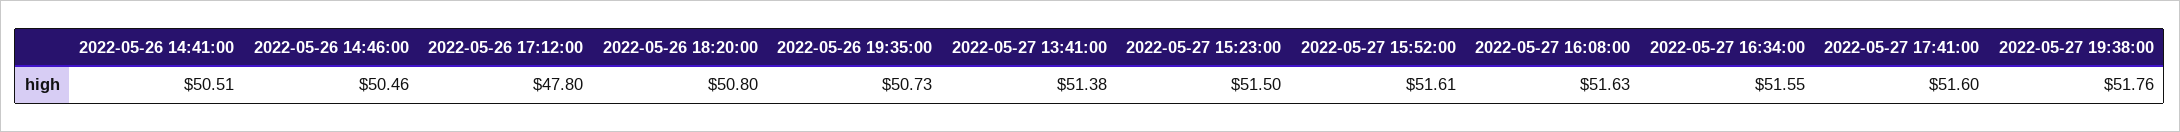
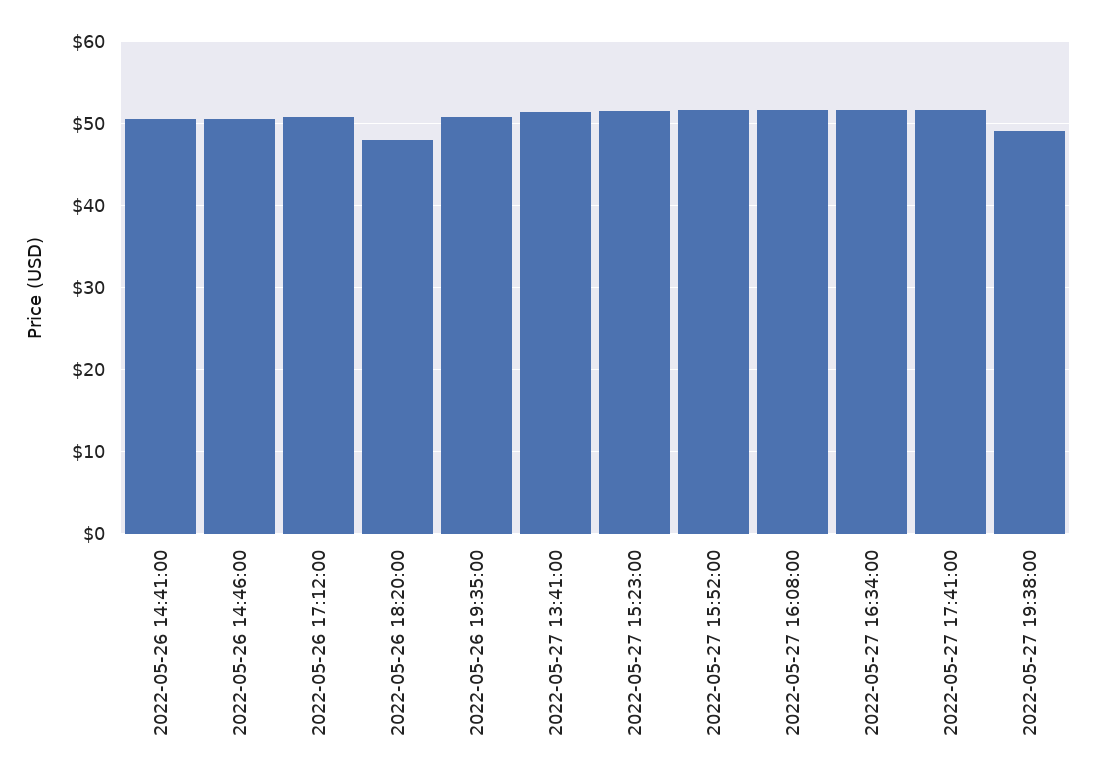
  {
    "2022-05-26 14:41:00": 50.51,
    "2022-05-26 14:46:00": 50.46,
-   "2022-05-26 17:12:00": 47.8,
+   "2022-05-26 17:12:00": 51,
-   "2022-05-26 18:20:00": 50.8,
+   "2022-05-26 18:20:00": 48,
    "2022-05-26 19:35:00": 50.73,
    "2022-05-27 13:41:00": 51.38,
    "2022-05-27 15:23:00": 51.5,
    "2022-05-27 15:52:00": 51.61,
    "2022-05-27 16:08:00": 51.63,
    "2022-05-27 16:34:00": 51.55,
    "2022-05-27 17:41:00": 51.6,
-   "2022-05-27 19:38:00": 51.76
+   "2022-05-27 19:38:00": 49
  }

